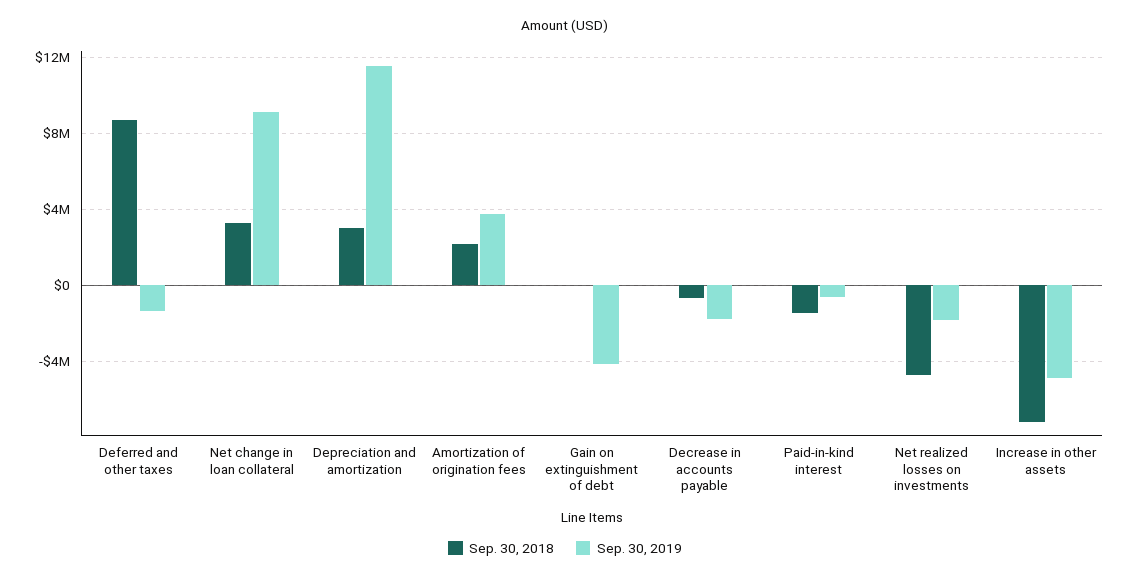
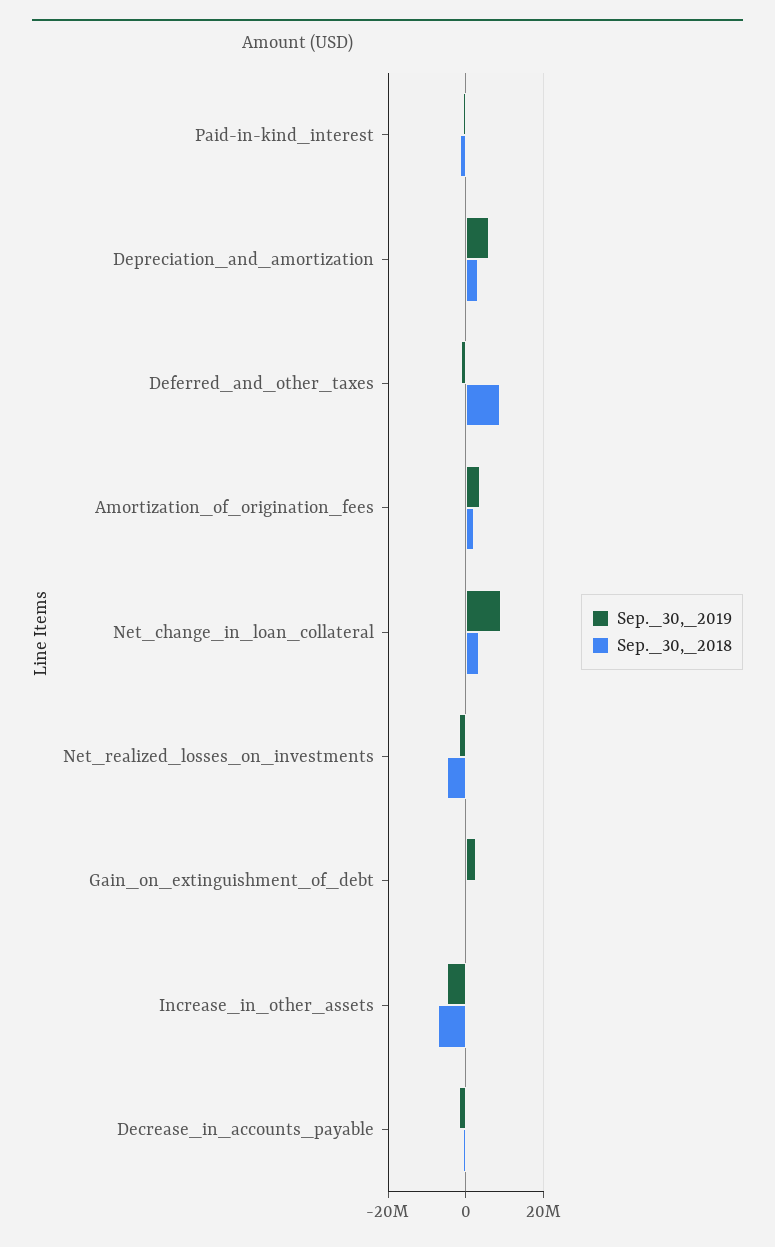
  {
    "Sep. 30, 2018": {
      "Deferred and other taxes": 8500000,
      "Net change in loan collateral": 3500000,
      "Depreciation and amortization": 3000000,
      "Amortization of origination fees": 2000000,
      "Gain on extinguishment of debt": 0,
      "Decrease in accounts payable": -500000,
      "Paid-in-kind interest": -1500000,
      "Net realized losses on investments": -4500000,
      "Increase in other assets": -7000000
    },
    "Sep. 30, 2019": {
      "Deferred and other taxes": -1500000,
      "Net change in loan collateral": 9000000,
-     "Depreciation and amortization": 11500000,
+     "Depreciation and amortization": 6000000,
      "Amortization of origination fees": 4000000,
-     "Gain on extinguishment of debt": -4000000,
+     "Gain on extinguishment of debt": 2000000,
      "Decrease in accounts payable": -2000000,
      "Paid-in-kind interest": -500000,
      "Net realized losses on investments": -2000000,
      "Increase in other assets": -5000000
    }
  }

